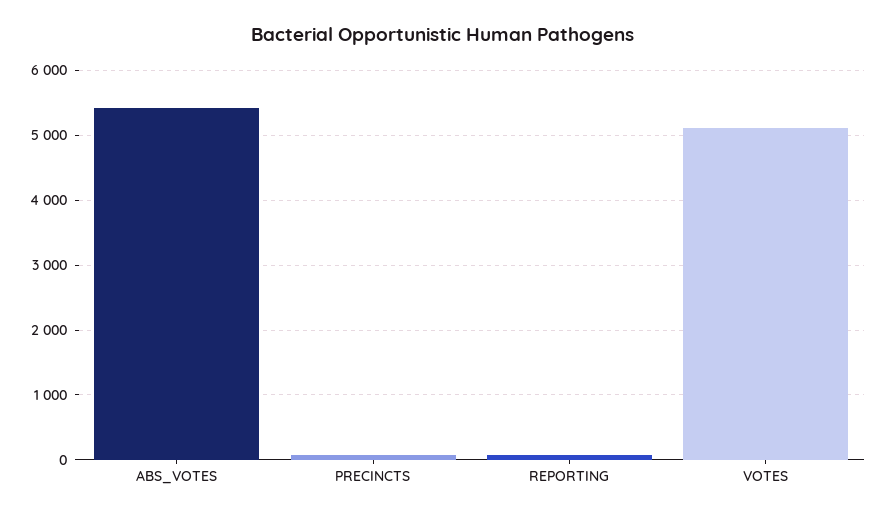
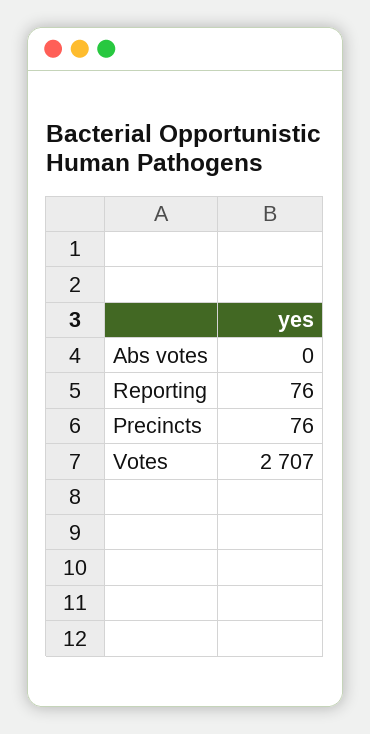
  {
-   "ABS_VOTES": 5400,
+   "ABS_VOTES": 0,
    "PRECINCTS": 76,
    "REPORTING": 76,
-   "VOTES": 5100
+   "VOTES": 2707
  }

